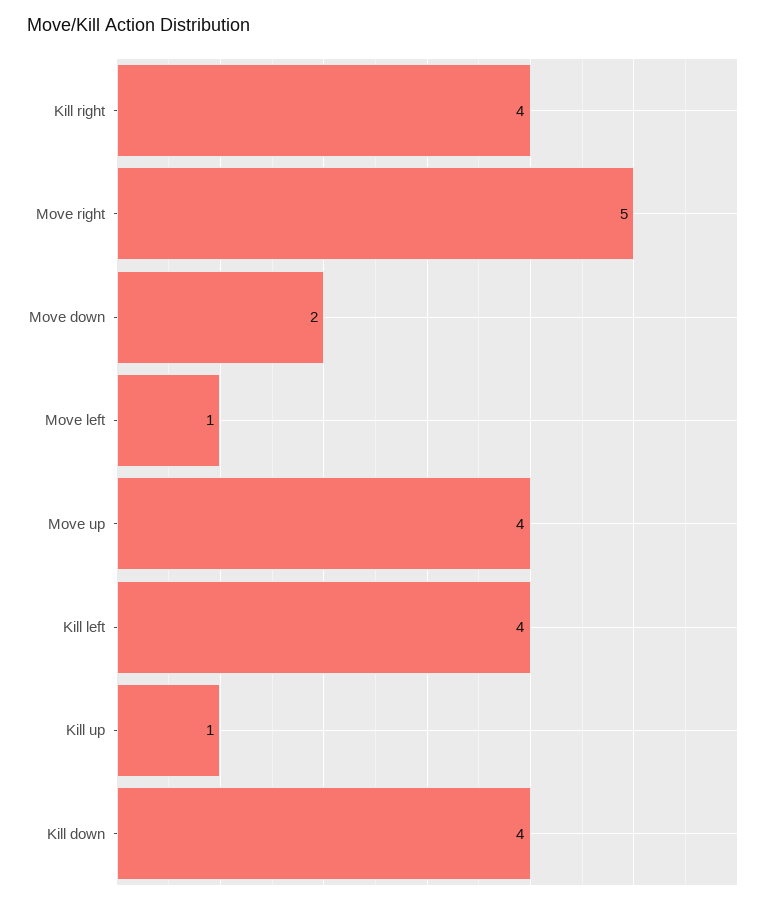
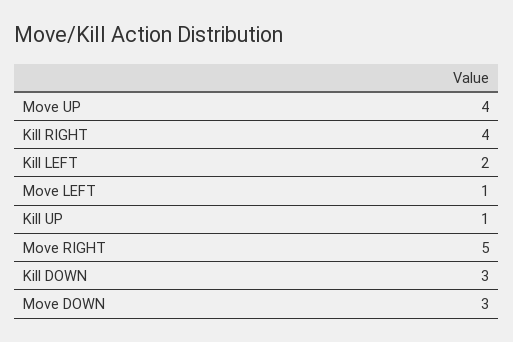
  {
    "Kill right": 4,
    "Move right": 5,
-   "Move down": 2,
+   "Move down": 3,
    "Move left": 1,
    "Move up": 4,
-   "Kill left": 4,
+   "Kill left": 2,
    "Kill up": 1,
-   "Kill down": 4
+   "Kill down": 3
  }

